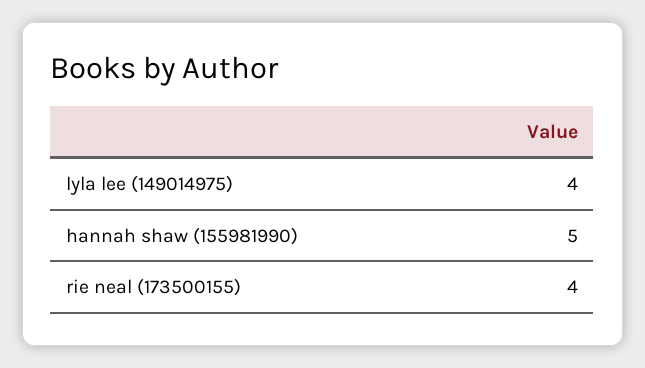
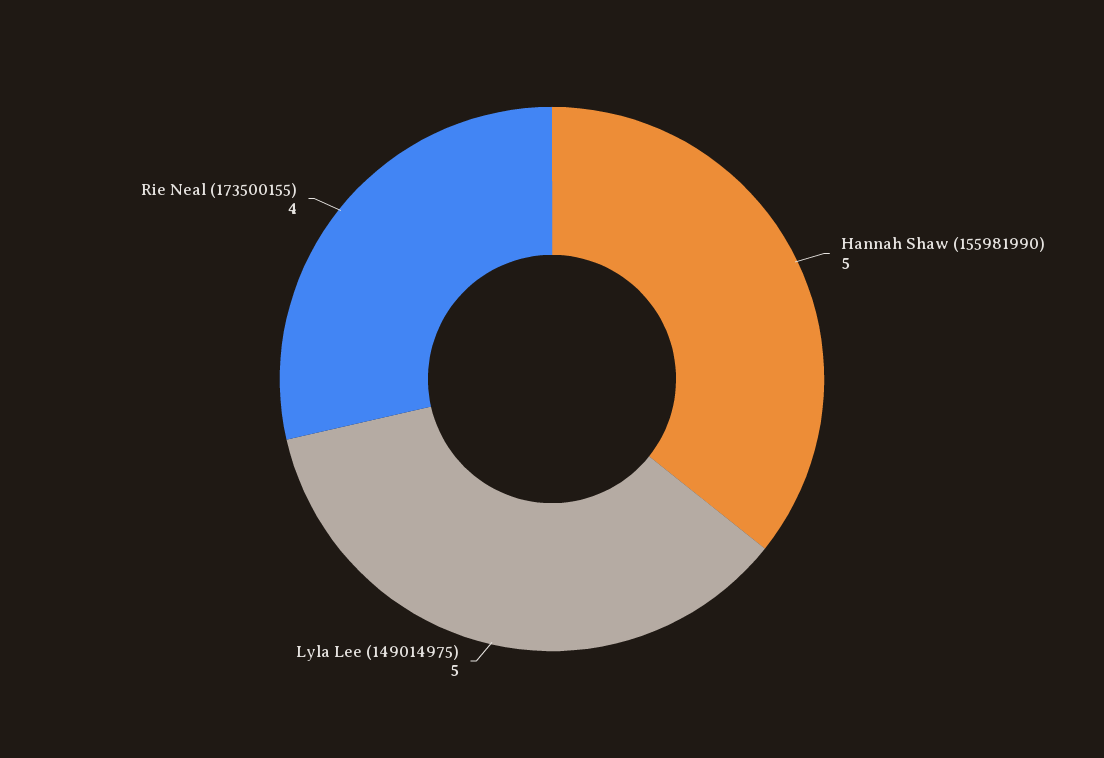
  {
-   "lyla lee (149014975)": 4,
+   "lyla lee (149014975)": 5,
    "hannah shaw (155981990)": 5,
    "rie neal (173500155)": 4
  }

